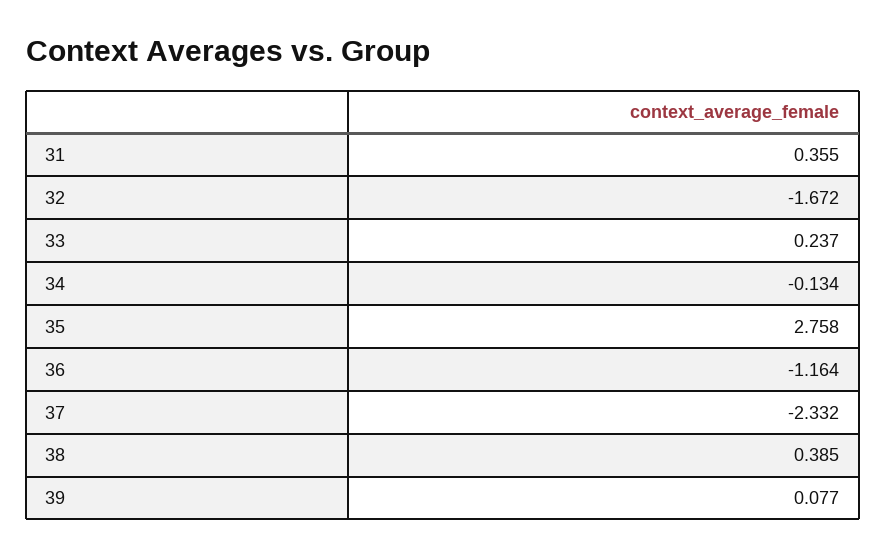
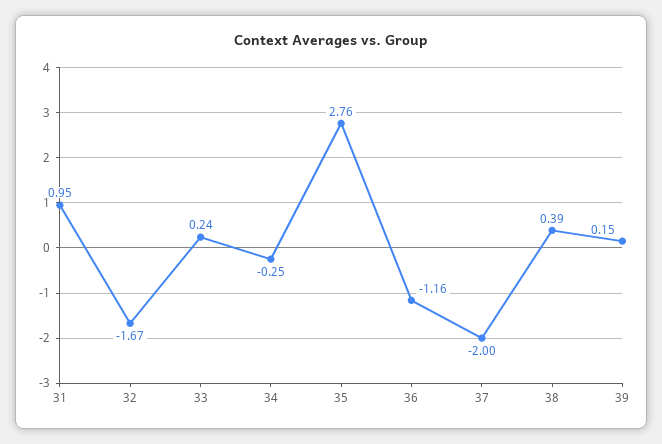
  {
-   "31": 0.355,
+   "31": 0.95,
    "32": -1.672,
    "33": 0.237,
-   "34": -0.134,
+   "34": -0.25,
    "35": 2.758,
    "36": -1.164,
-   "37": -2.332,
+   "37": -2,
    "38": 0.385,
-   "39": 0.077
+   "39": 0.15
  }

